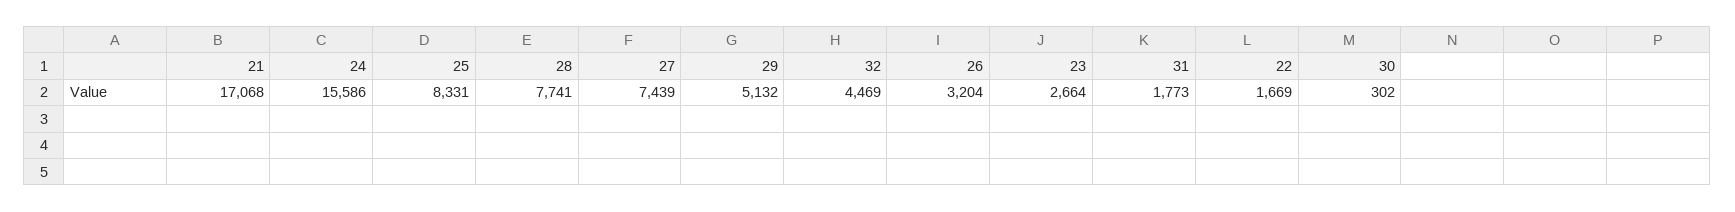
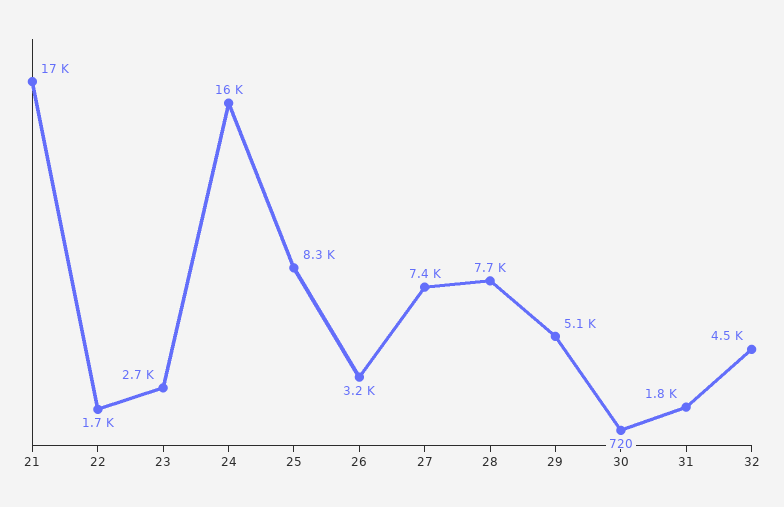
  {
    "21": 17068,
    "24": 15586,
    "25": 8331,
    "28": 7741,
    "27": 7439,
    "29": 5132,
    "32": 4469,
    "26": 3204,
    "23": 2664,
    "31": 1773,
    "22": 1669,
-   "30": 302
+   "30": 720
  }

